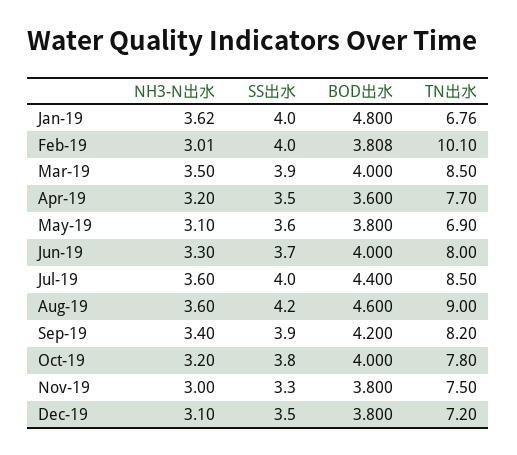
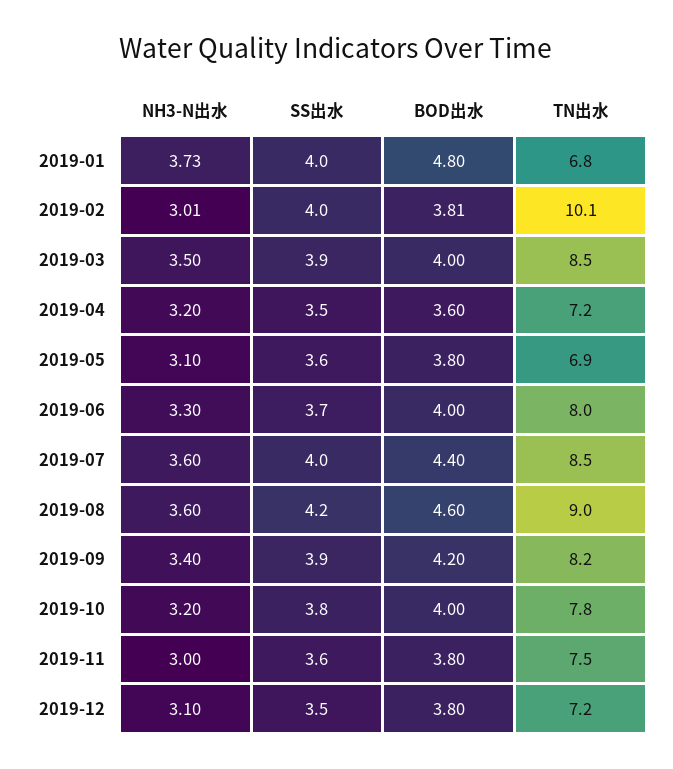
  {
    "NH3-N出水": {
-     "Jan-19": 3.62,
+     "Jan-19": 3.73,
      "Feb-19": 3.01,
      "Mar-19": 3.5,
      "Apr-19": 3.2,
      "May-19": 3.1,
      "Jun-19": 3.3,
      "Jul-19": 3.6,
      "Aug-19": 3.6,
      "Sep-19": 3.4,
      "Oct-19": 3.2,
      "Nov-19": 3,
      "Dec-19": 3.1
    },
    "SS出水": {
      "Jan-19": 4,
      "Feb-19": 4,
      "Mar-19": 3.9,
      "Apr-19": 3.5,
      "May-19": 3.6,
      "Jun-19": 3.7,
      "Jul-19": 4,
      "Aug-19": 4.2,
      "Sep-19": 3.9,
      "Oct-19": 3.8,
-     "Nov-19": 3.3,
+     "Nov-19": 3.6,
      "Dec-19": 3.5
    },
    "BOD出水": {
      "Jan-19": 4.8,
      "Feb-19": 3.808,
      "Mar-19": 4,
      "Apr-19": 3.6,
      "May-19": 3.8,
      "Jun-19": 4,
      "Jul-19": 4.4,
      "Aug-19": 4.6,
      "Sep-19": 4.2,
      "Oct-19": 4,
      "Nov-19": 3.8,
      "Dec-19": 3.8
    },
    "TN出水": {
      "Jan-19": 6.76,
      "Feb-19": 10.1,
      "Mar-19": 8.5,
-     "Apr-19": 7.7,
+     "Apr-19": 7.2,
      "May-19": 6.9,
      "Jun-19": 8,
      "Jul-19": 8.5,
      "Aug-19": 9,
      "Sep-19": 8.2,
      "Oct-19": 7.8,
      "Nov-19": 7.5,
      "Dec-19": 7.2
    }
  }

